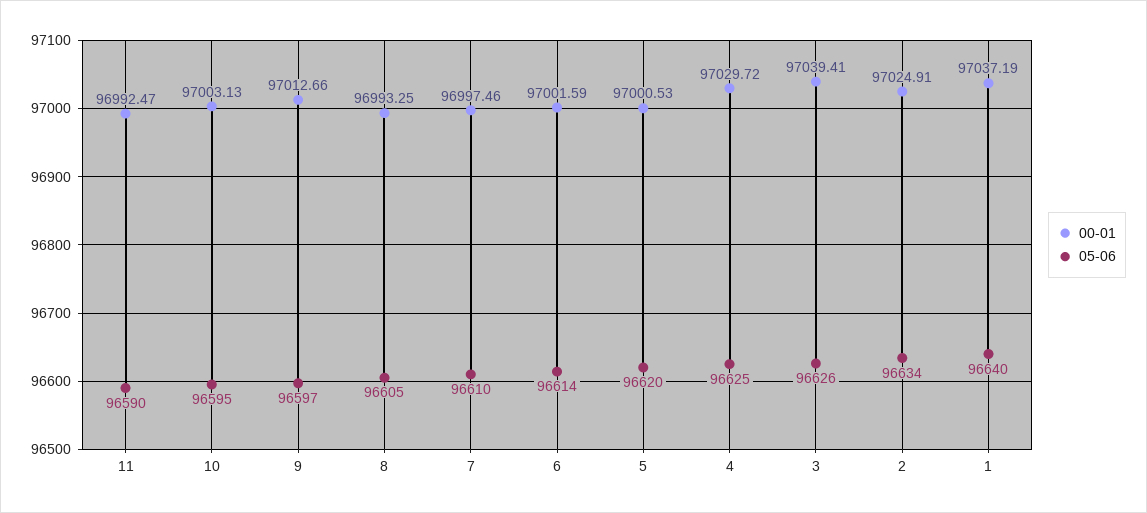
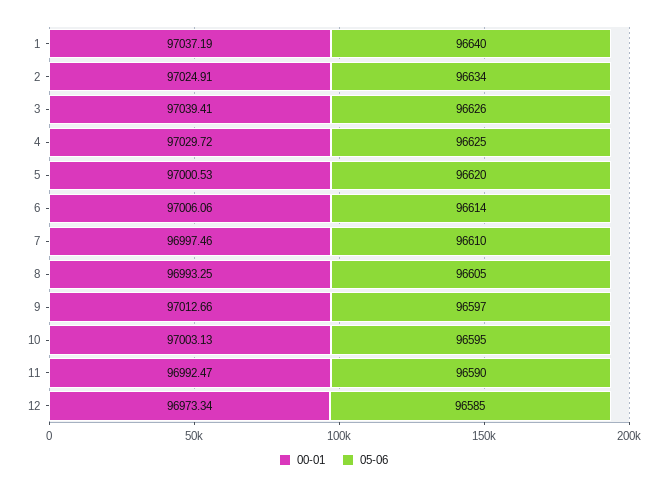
  {
    "00-01": {
      "11": 96992.47,
      "10": 97003.13,
      "9": 97012.66,
      "8": 96993.25,
      "7": 96997.46,
-     "6": 97001.59,
+     "6": 97006.06,
      "5": 97000.53,
      "4": 97029.72,
      "3": 97039.41,
      "2": 97024.91,
-     "1": 97037.19
+     "1": 97037.19,
+     "12": 96973.34
    },
    "05-06": {
      "11": 96590,
      "10": 96595,
      "9": 96597,
      "8": 96605,
      "7": 96610,
      "6": 96614,
      "5": 96620,
      "4": 96625,
      "3": 96626,
      "2": 96634,
-     "1": 96640
+     "1": 96640,
+     "12": 96585
    }
  }

